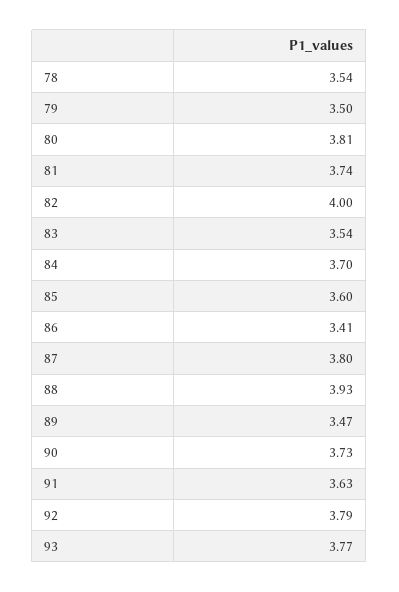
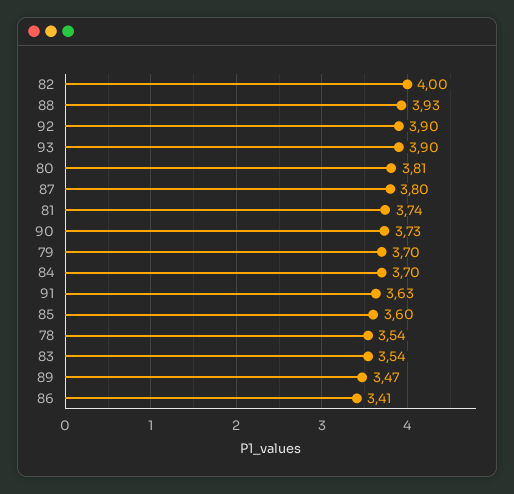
  {
    "78": 3.54,
-   "79": 3.5,
+   "79": 3.7,
    "80": 3.81,
    "81": 3.74,
    "82": 4,
    "83": 3.54,
    "84": 3.7,
    "85": 3.6,
    "86": 3.41,
    "87": 3.8,
    "88": 3.93,
    "89": 3.47,
    "90": 3.73,
    "91": 3.63,
-   "92": 3.79,
+   "92": 3.9,
-   "93": 3.77
+   "93": 3.9
  }

